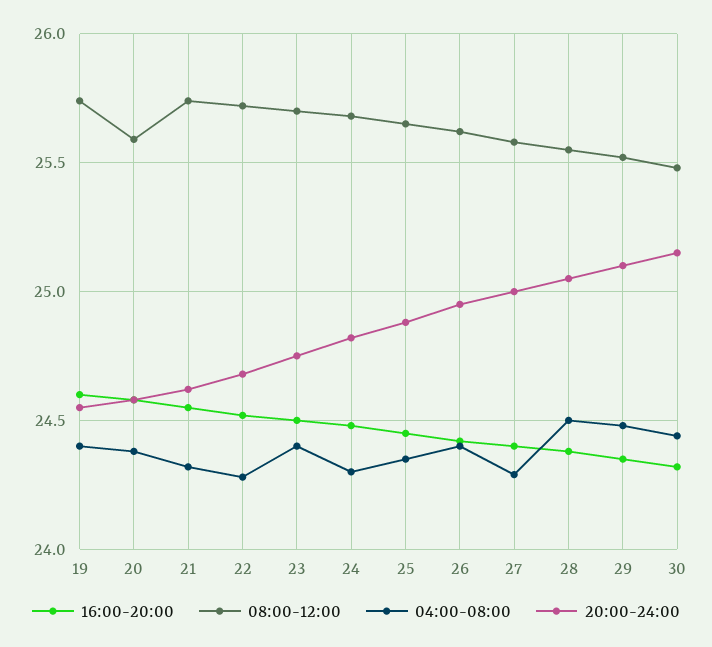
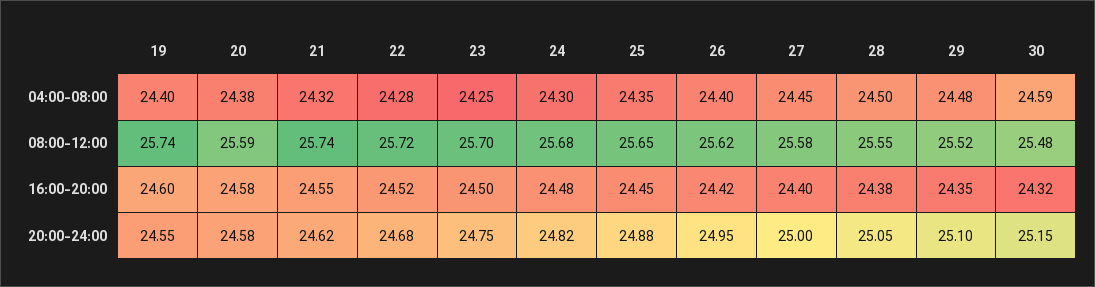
  {
    "16:00-20:00": {
      "19": 24.6,
      "20": 24.58,
      "21": 24.55,
      "22": 24.52,
      "23": 24.5,
      "24": 24.48,
      "25": 24.45,
      "26": 24.42,
      "27": 24.4,
      "28": 24.38,
      "29": 24.35,
      "30": 24.32
    },
    "08:00-12:00": {
      "19": 25.74,
      "20": 25.59,
      "21": 25.74,
      "22": 25.72,
      "23": 25.7,
      "24": 25.68,
      "25": 25.65,
      "26": 25.62,
      "27": 25.58,
      "28": 25.55,
      "29": 25.52,
      "30": 25.48
    },
    "04:00-08:00": {
      "19": 24.4,
      "20": 24.38,
      "21": 24.32,
      "22": 24.28,
-     "23": 24.4,
+     "23": 24.25,
      "24": 24.3,
      "25": 24.35,
      "26": 24.4,
-     "27": 24.3,
+     "27": 24.45,
      "28": 24.5,
      "29": 24.48,
-     "30": 24.45
+     "30": 24.59
    },
    "20:00-24:00": {
      "19": 24.55,
      "20": 24.58,
      "21": 24.62,
      "22": 24.68,
      "23": 24.75,
      "24": 24.82,
      "25": 24.88,
      "26": 24.95,
      "27": 25,
      "28": 25.05,
      "29": 25.1,
      "30": 25.15
    }
  }

